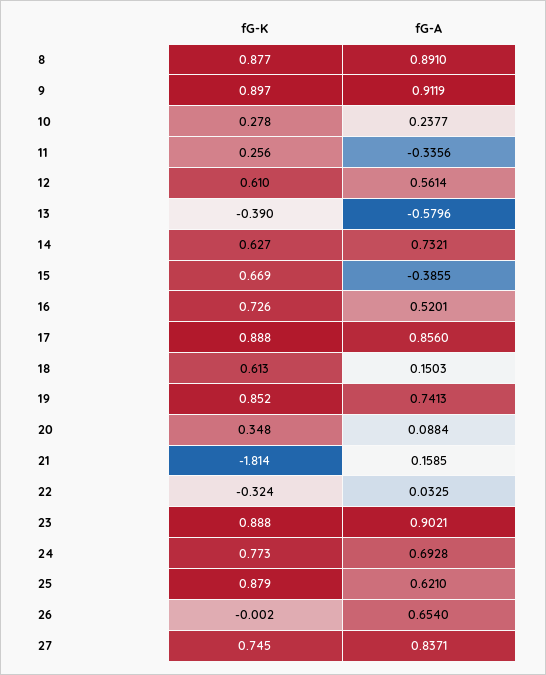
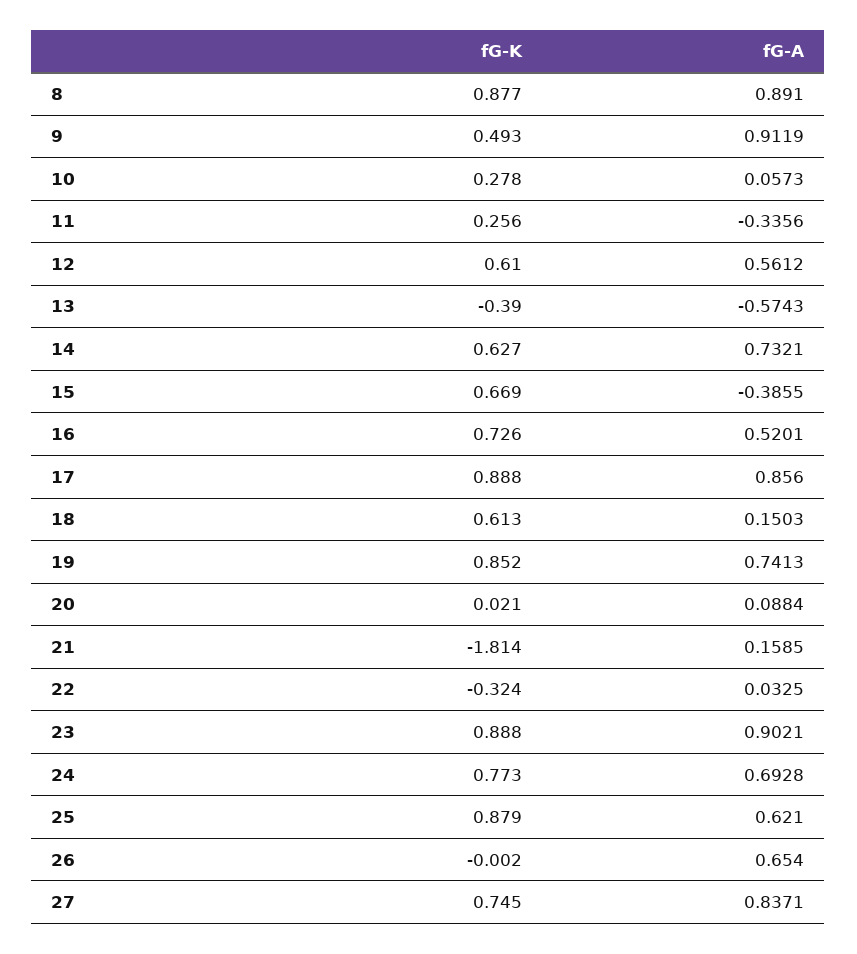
  {
    "fG-K": {
      "8": 0.877,
-     "9": 0.897,
+     "9": 0.493,
      "10": 0.278,
      "11": 0.256,
      "12": 0.61,
      "13": -0.39,
      "14": 0.627,
      "15": 0.669,
      "16": 0.726,
      "17": 0.888,
      "18": 0.613,
      "19": 0.852,
-     "20": 0.348,
+     "20": 0.021,
      "21": -1.814,
      "22": -0.324,
      "23": 0.888,
      "24": 0.773,
      "25": 0.879,
      "26": -0.002,
      "27": 0.745
    },
    "fG-A": {
      "8": 0.891,
      "9": 0.9119,
-     "10": 0.2377,
+     "10": 0.0573,
      "11": -0.3356,
-     "12": 0.5614,
+     "12": 0.5612,
-     "13": -0.5796,
+     "13": -0.5743,
      "14": 0.7321,
      "15": -0.3855,
      "16": 0.5201,
      "17": 0.856,
      "18": 0.1503,
      "19": 0.7413,
      "20": 0.0884,
      "21": 0.1585,
      "22": 0.0325,
      "23": 0.9021,
      "24": 0.6928,
      "25": 0.621,
      "26": 0.654,
      "27": 0.8371
    }
  }

